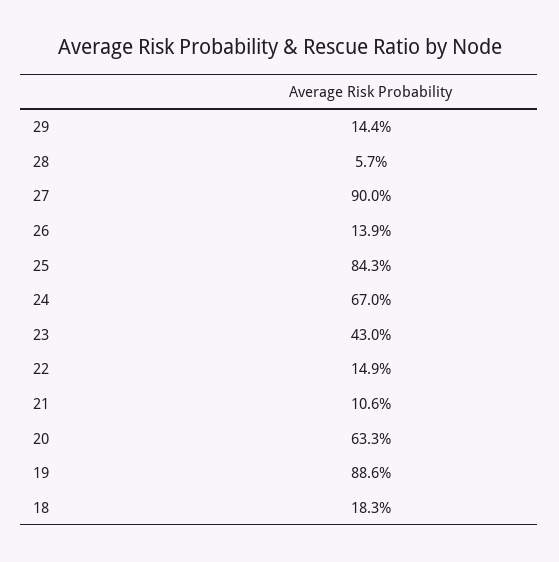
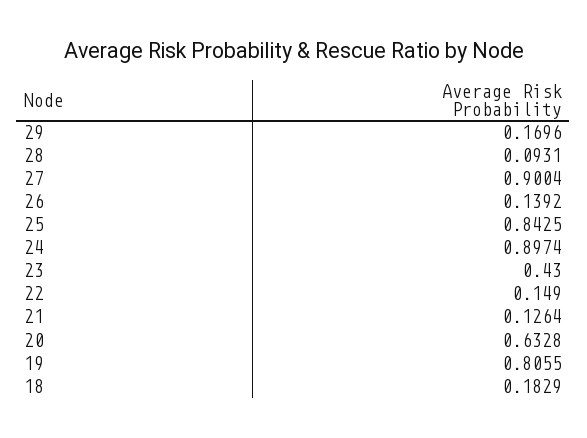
  {
-   "29": 0.144,
+   "29": 0.1696,
-   "28": 0.057,
+   "28": 0.0931,
    "27": 0.9004,
    "26": 0.1392,
    "25": 0.8425,
-   "24": 0.67,
+   "24": 0.8974,
    "23": 0.43,
    "22": 0.149,
-   "21": 0.106,
+   "21": 0.1264,
    "20": 0.6328,
-   "19": 0.886,
+   "19": 0.8055,
    "18": 0.1829
  }

